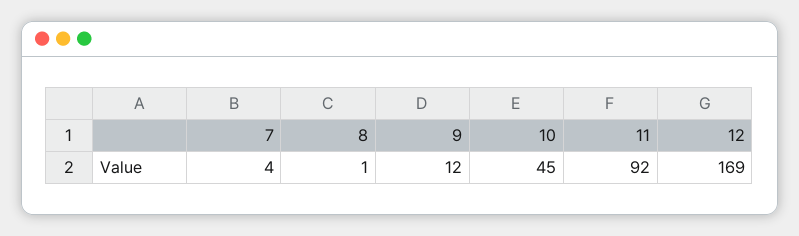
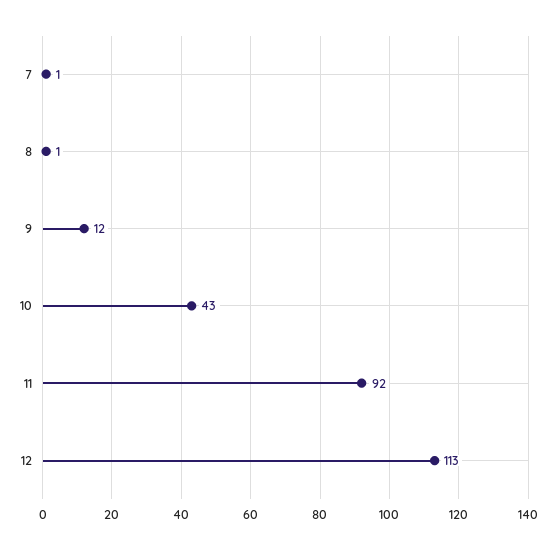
  {
-   "7": 4,
+   "7": 1,
    "8": 1,
    "9": 12,
-   "10": 45,
+   "10": 43,
    "11": 92,
-   "12": 169
+   "12": 113
  }

